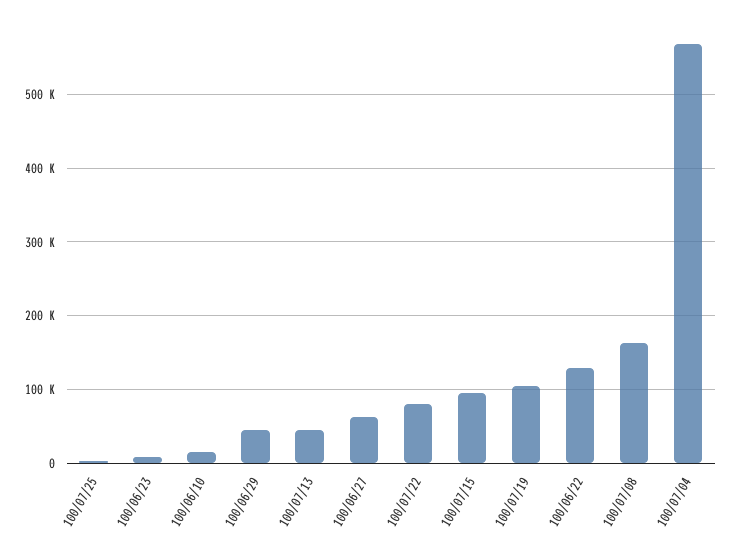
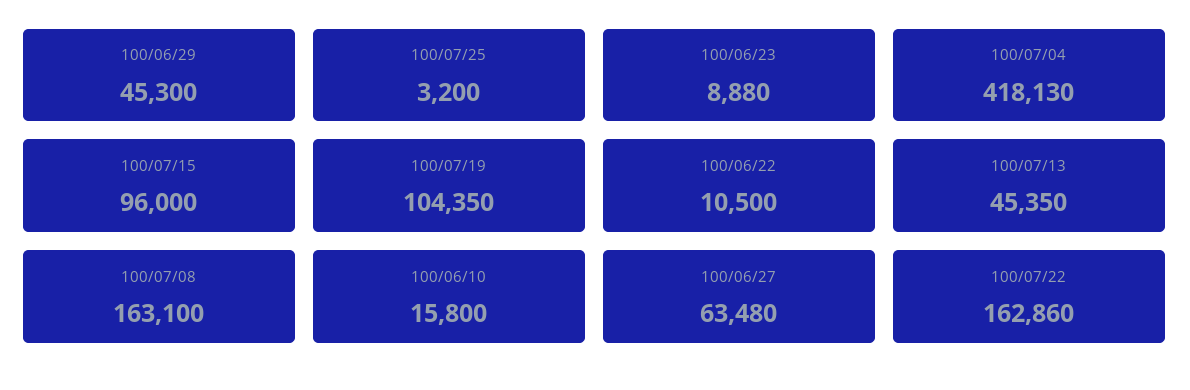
  {
    "100/07/25": 3200,
    "100/06/23": 8880,
    "100/06/10": 15800,
    "100/06/29": 45300,
    "100/07/13": 45350,
    "100/06/27": 63480,
-   "100/07/22": 80000,
+   "100/07/22": 162860,
    "100/07/15": 96000,
    "100/07/19": 104350,
-   "100/06/22": 130000,
+   "100/06/22": 10500,
    "100/07/08": 163100,
-   "100/07/04": 570000
+   "100/07/04": 418130
  }

